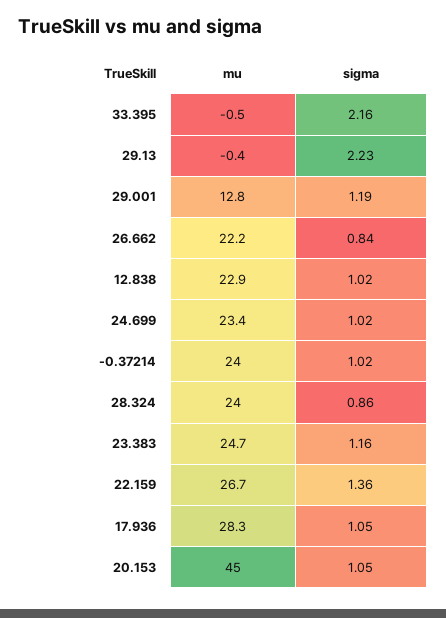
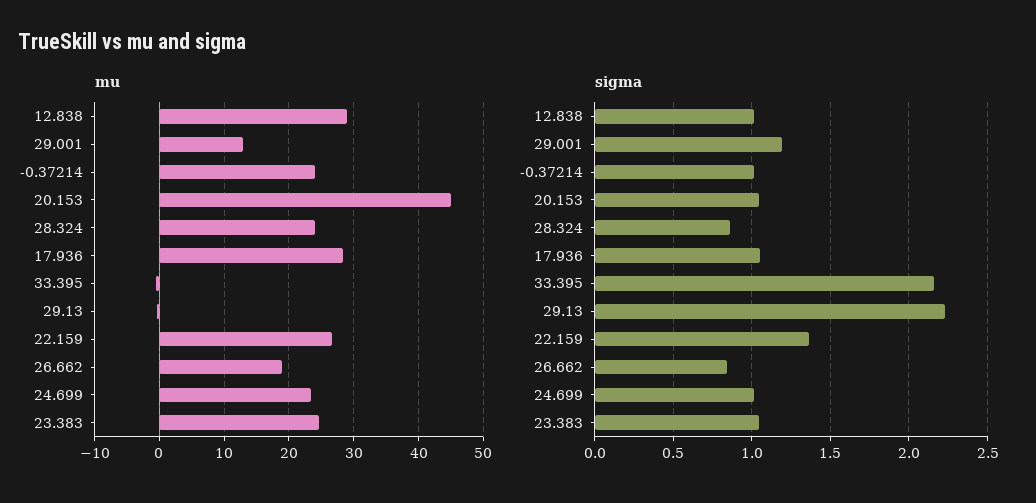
  {
    "mu": {
      "33.395": -0.5,
      "29.13": -0.4,
      "29.001": 12.8,
-     "26.662": 22.2,
+     "26.662": 19,
-     "12.838": 22.9,
+     "12.838": 29,
      "24.699": 23.4,
      "-0.37214": 24,
      "28.324": 24,
      "23.383": 24.7,
      "22.159": 26.7,
      "17.936": 28.3,
      "20.153": 45
    },
    "sigma": {
      "33.395": 2.16,
      "29.13": 2.23,
      "29.001": 1.19,
      "26.662": 0.84,
      "12.838": 1.02,
      "24.699": 1.02,
      "-0.37214": 1.02,
      "28.324": 0.86,
-     "23.383": 1.16,
+     "23.383": 1.05,
      "22.159": 1.36,
      "17.936": 1.05,
      "20.153": 1.05
    }
  }

